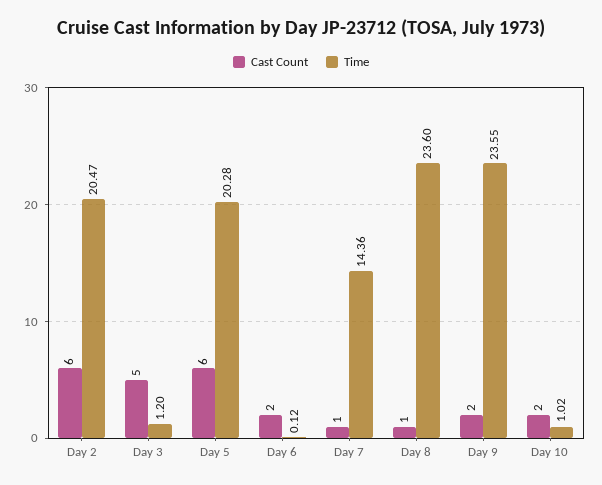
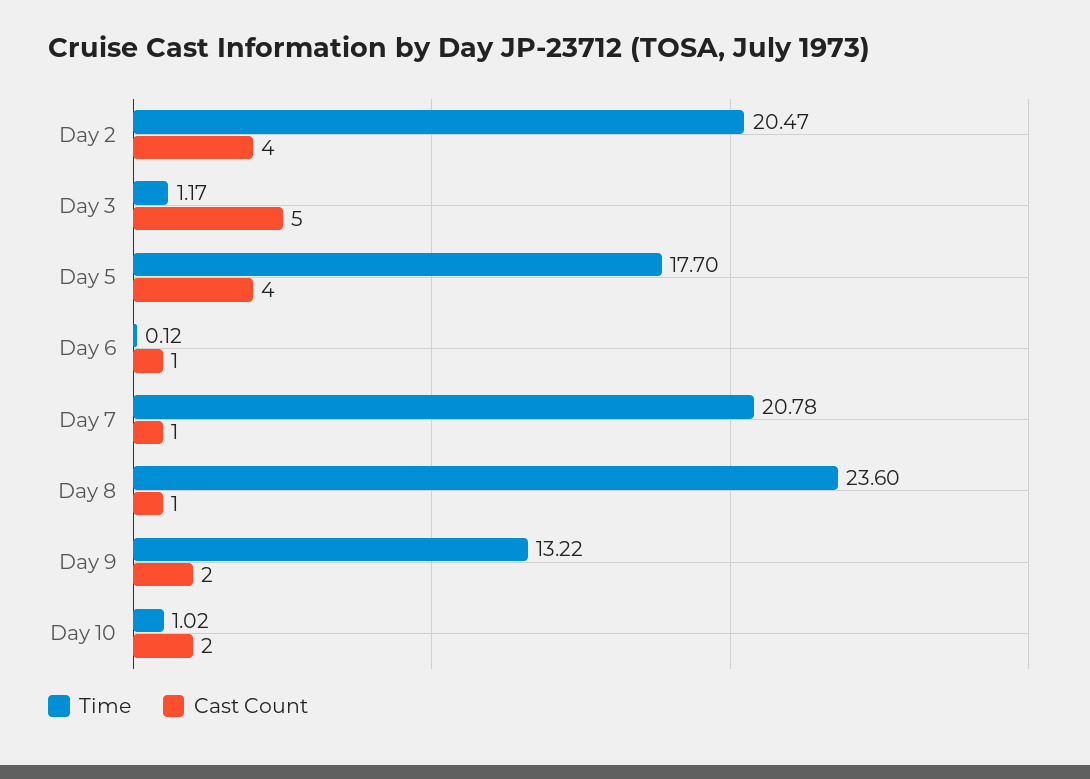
  {
    "Cast Count": {
-     "Day 2": 6,
+     "Day 2": 4,
      "Day 3": 5,
-     "Day 5": 6,
+     "Day 5": 4,
-     "Day 6": 2,
+     "Day 6": 1,
      "Day 7": 1,
      "Day 8": 1,
      "Day 9": 2,
      "Day 10": 2
    },
    "Time": {
      "Day 2": 20.47,
-     "Day 3": 1.2,
+     "Day 3": 1.17,
-     "Day 5": 20.28,
+     "Day 5": 17.7,
      "Day 6": 0.12,
-     "Day 7": 14.36,
+     "Day 7": 20.78,
      "Day 8": 23.6,
-     "Day 9": 23.55,
+     "Day 9": 13.22,
      "Day 10": 1.02
    }
  }

